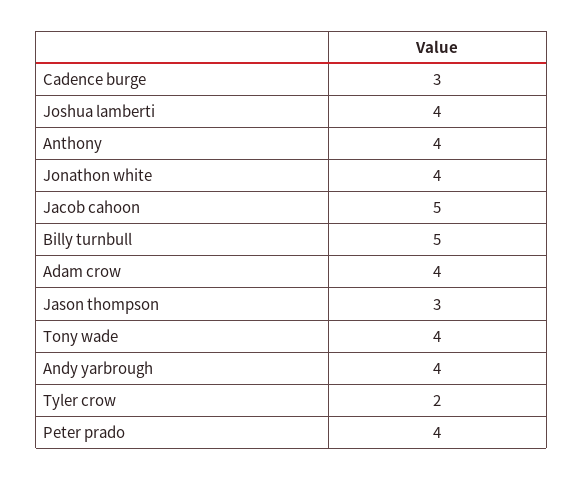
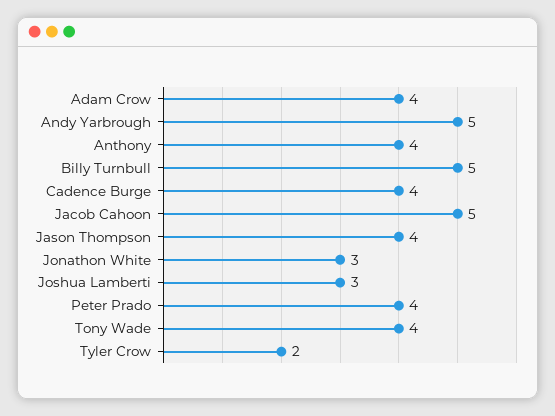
  {
-   "Cadence burge": 3,
+   "Cadence burge": 4,
-   "Joshua lamberti": 4,
+   "Joshua lamberti": 3,
    "Anthony": 4,
-   "Jonathon white": 4,
+   "Jonathon white": 3,
    "Jacob cahoon": 5,
    "Billy turnbull": 5,
    "Adam crow": 4,
-   "Jason thompson": 3,
+   "Jason thompson": 4,
    "Tony wade": 4,
-   "Andy yarbrough": 4,
+   "Andy yarbrough": 5,
    "Tyler crow": 2,
    "Peter prado": 4
  }

